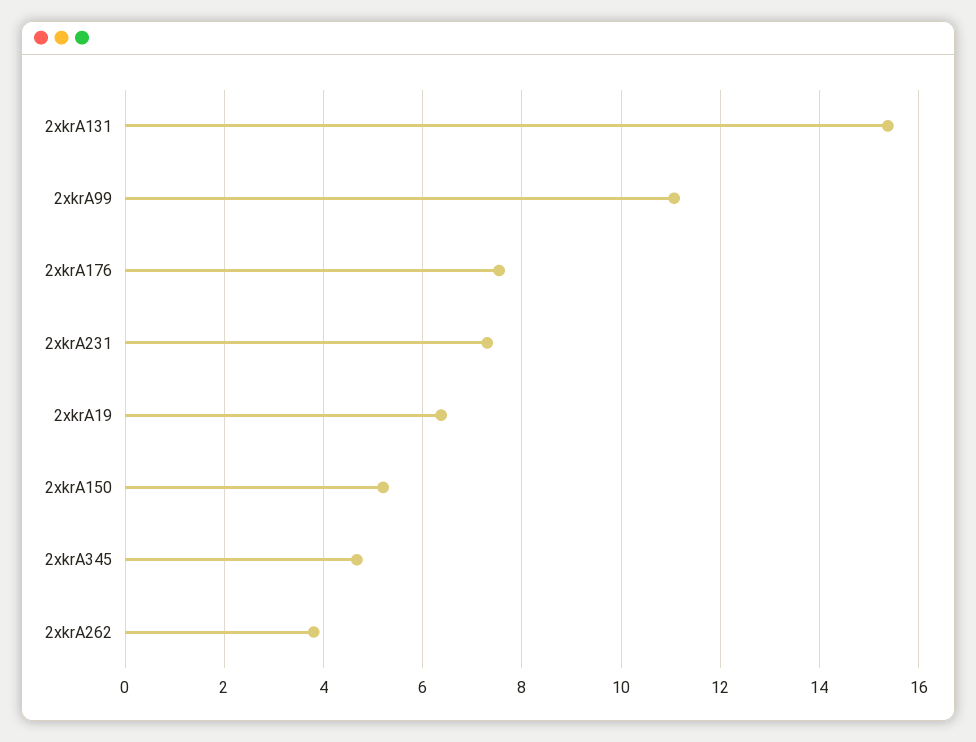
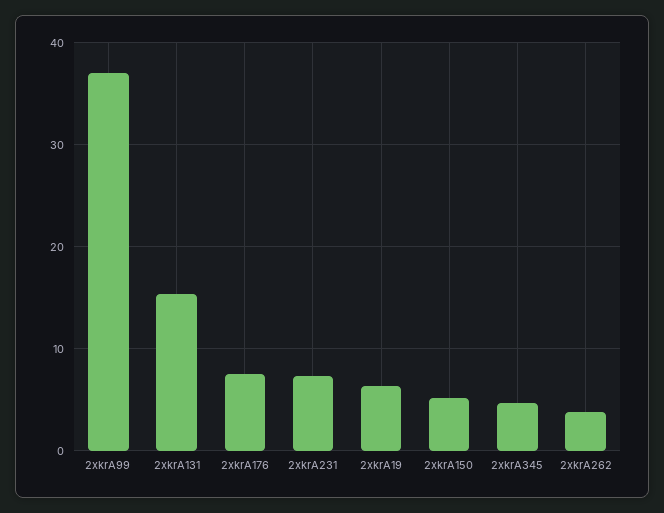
  {
    "2xkrA131": 15.4,
-   "2xkrA99": 11,
+   "2xkrA99": 37,
    "2xkrA176": 7.6,
    "2xkrA231": 7.4,
    "2xkrA19": 6.4,
    "2xkrA150": 5.2,
    "2xkrA345": 4.6,
    "2xkrA262": 3.8
  }

